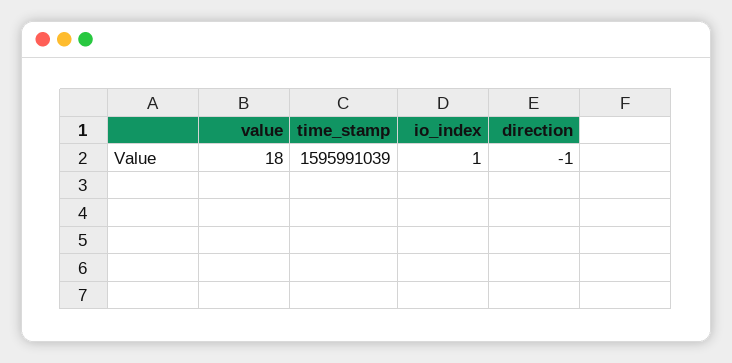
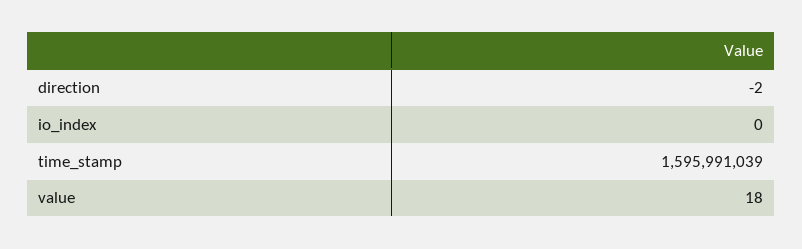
  {
    "value": 18,
    "time_stamp": 1595991039,
-   "io_index": 1,
+   "io_index": 0,
-   "direction": -1
+   "direction": -2
  }

